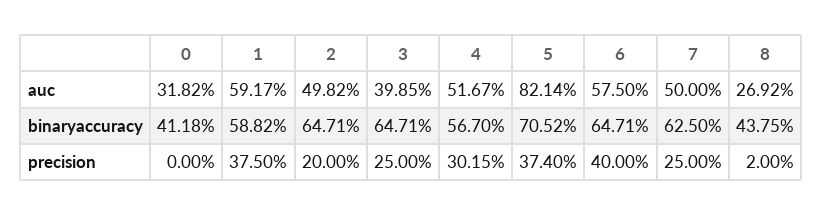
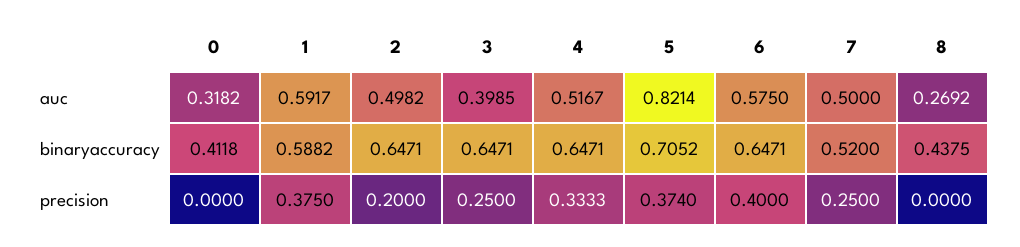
  {
    "0": {
      "auc": 0.3182,
      "binaryaccuracy": 0.4118,
      "precision": 0
    },
    "1": {
      "auc": 0.5917,
      "binaryaccuracy": 0.5882,
      "precision": 0.375
    },
    "2": {
      "auc": 0.4982,
      "binaryaccuracy": 0.6471,
      "precision": 0.2
    },
    "3": {
      "auc": 0.3985,
      "binaryaccuracy": 0.6471,
      "precision": 0.25
    },
    "4": {
      "auc": 0.5167,
-     "binaryaccuracy": 0.567,
+     "binaryaccuracy": 0.6471,
-     "precision": 0.3015
+     "precision": 0.3333
    },
    "5": {
      "auc": 0.8214,
      "binaryaccuracy": 0.7052,
      "precision": 0.374
    },
    "6": {
      "auc": 0.575,
      "binaryaccuracy": 0.6471,
      "precision": 0.4
    },
    "7": {
      "auc": 0.5,
-     "binaryaccuracy": 0.625,
+     "binaryaccuracy": 0.52,
      "precision": 0.25
    },
    "8": {
      "auc": 0.2692,
      "binaryaccuracy": 0.4375,
-     "precision": 0.02
+     "precision": 0
    }
  }

